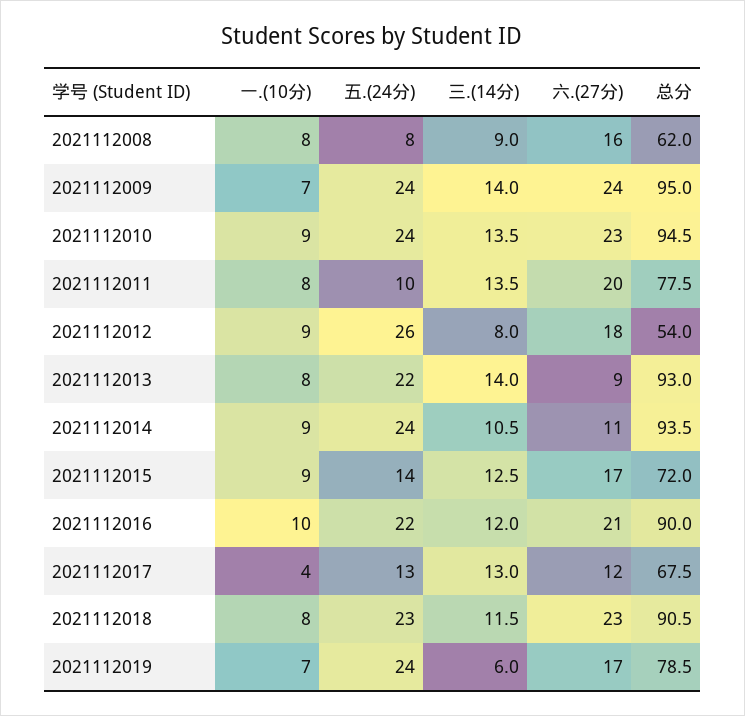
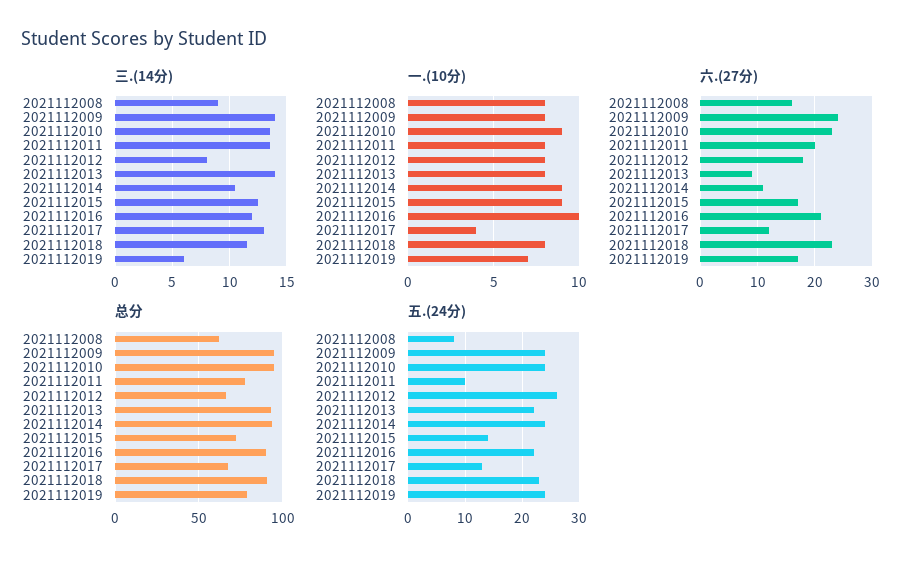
  {
    "一.(10分)": {
      "2021112008": 8,
-     "2021112009": 7,
+     "2021112009": 8,
      "2021112010": 9,
      "2021112011": 8,
-     "2021112012": 9,
+     "2021112012": 8,
      "2021112013": 8,
      "2021112014": 9,
      "2021112015": 9,
      "2021112016": 10,
      "2021112017": 4,
      "2021112018": 8,
      "2021112019": 7
    },
    "五.(24分)": {
      "2021112008": 8,
      "2021112009": 24,
      "2021112010": 24,
      "2021112011": 10,
      "2021112012": 26,
      "2021112013": 22,
      "2021112014": 24,
      "2021112015": 14,
      "2021112016": 22,
      "2021112017": 13,
      "2021112018": 23,
      "2021112019": 24
    },
    "三.(14分)": {
      "2021112008": 9,
      "2021112009": 14,
      "2021112010": 13.5,
      "2021112011": 13.5,
      "2021112012": 8,
      "2021112013": 14,
      "2021112014": 10.5,
      "2021112015": 12.5,
      "2021112016": 12,
      "2021112017": 13,
      "2021112018": 11.5,
      "2021112019": 6
    },
    "六.(27分)": {
      "2021112008": 16,
      "2021112009": 24,
      "2021112010": 23,
      "2021112011": 20,
      "2021112012": 18,
      "2021112013": 9,
      "2021112014": 11,
      "2021112015": 17,
      "2021112016": 21,
      "2021112017": 12,
      "2021112018": 23,
      "2021112019": 17
    },
    "总分": {
      "2021112008": 62,
      "2021112009": 95,
      "2021112010": 94.5,
      "2021112011": 77.5,
-     "2021112012": 54,
+     "2021112012": 65,
      "2021112013": 93,
      "2021112014": 93.5,
      "2021112015": 72,
      "2021112016": 90,
      "2021112017": 67.5,
      "2021112018": 90.5,
      "2021112019": 78.5
    }
  }

